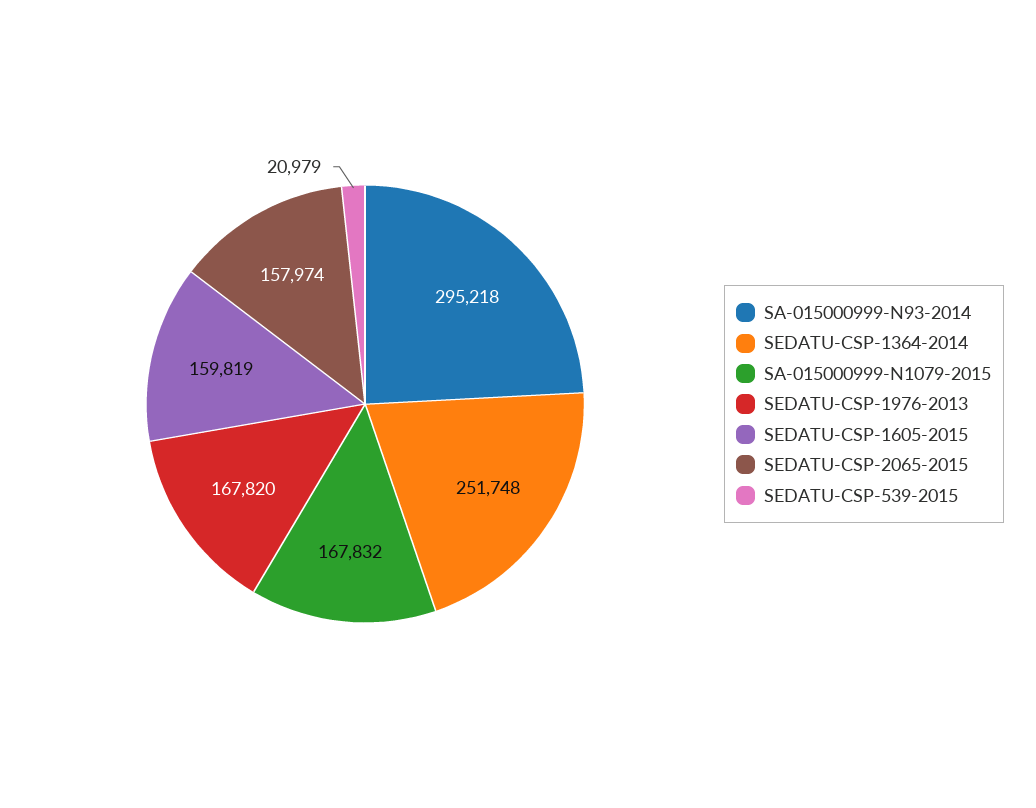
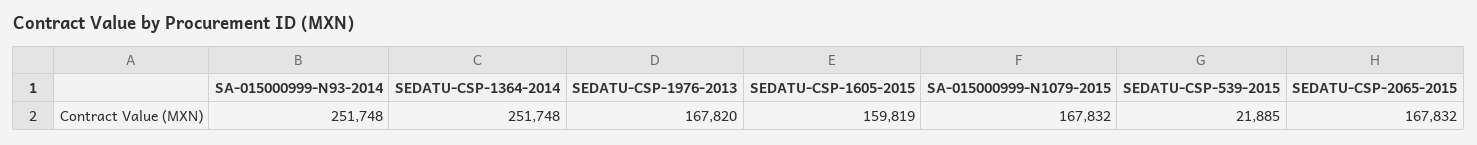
  {
-   "SA-015000999-N93-2014": 295218,
+   "SA-015000999-N93-2014": 251748,
    "SEDATU-CSP-1364-2014": 251748,
    "SA-015000999-N1079-2015": 167832,
    "SEDATU-CSP-1976-2013": 167820,
    "SEDATU-CSP-1605-2015": 159819,
-   "SEDATU-CSP-2065-2015": 157974,
+   "SEDATU-CSP-2065-2015": 167832,
-   "SEDATU-CSP-539-2015": 20979
+   "SEDATU-CSP-539-2015": 21885
  }

